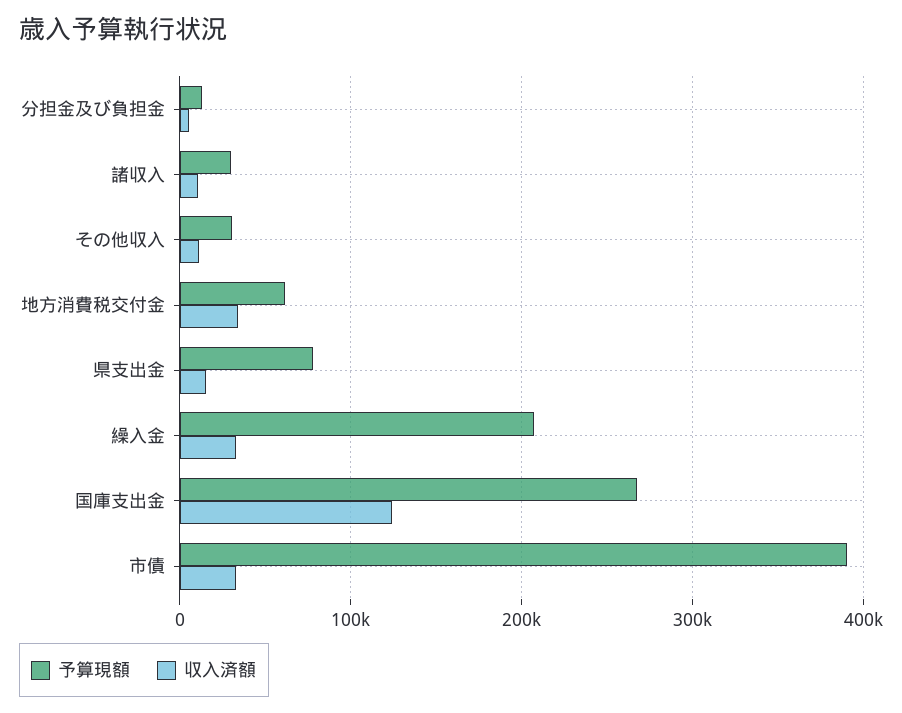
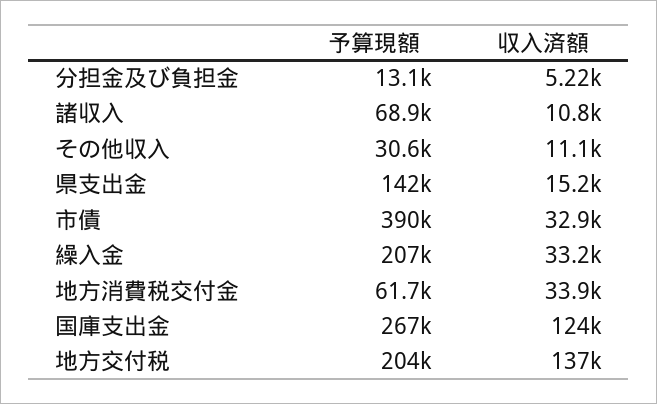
  {
    "予算現額": {
      "分担金及び負担金": 13100,
-     "諸収入": 30000,
+     "諸収入": 68900,
      "その他収入": 30600,
      "地方消費税交付金": 61700,
-     "県支出金": 80000,
+     "県支出金": 142000,
      "繰入金": 207000,
      "国庫支出金": 267000,
-     "市債": 390000
+     "市債": 390000,
+     "地方交付税": 204000
    },
    "収入済額": {
      "分担金及び負担金": 5220,
      "諸収入": 10800,
      "その他収入": 11100,
      "地方消費税交付金": 33900,
      "県支出金": 15200,
      "繰入金": 33200,
      "国庫支出金": 124000,
-     "市債": 32900
+     "市債": 32900,
+     "地方交付税": 137000
    }
  }

